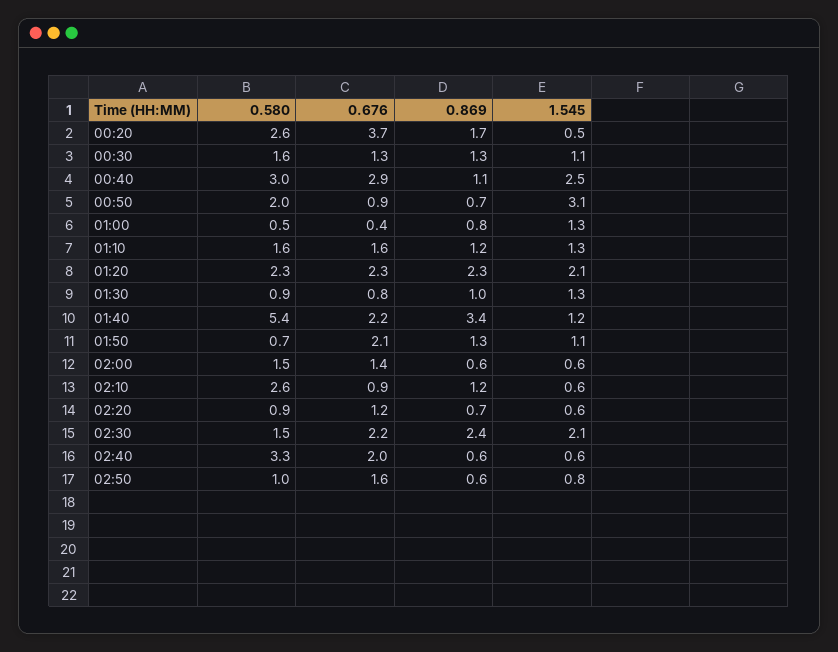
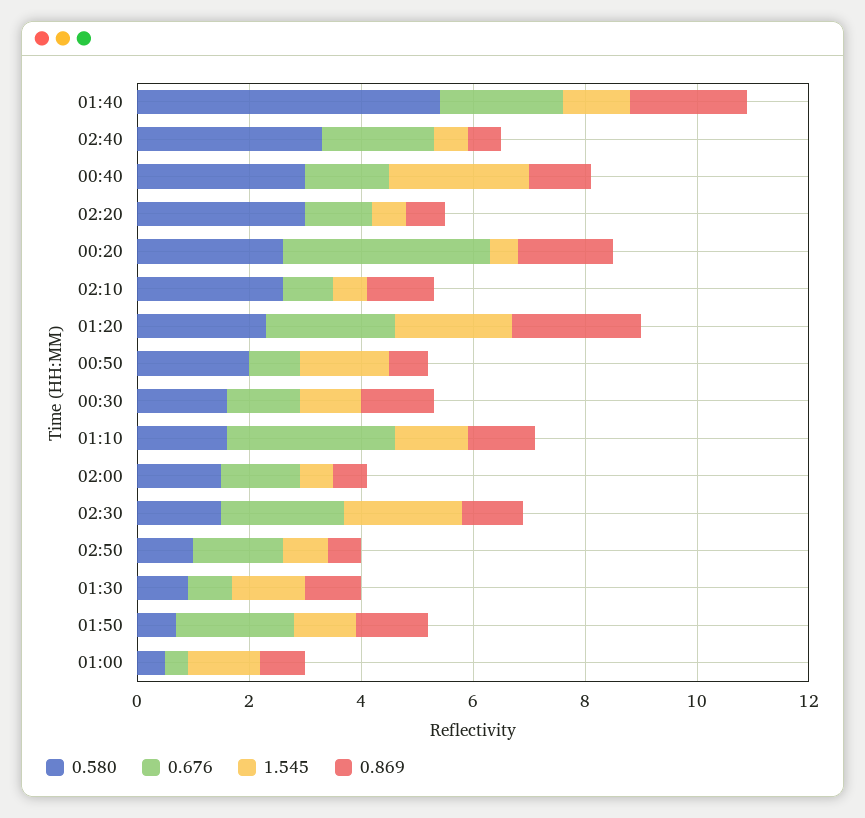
  {
    "0.580": {
      "00:20": 2.6,
      "00:30": 1.6,
      "00:40": 3,
      "00:50": 2,
      "01:00": 0.5,
      "01:10": 1.6,
      "01:20": 2.3,
      "01:30": 0.9,
      "01:40": 5.4,
      "01:50": 0.7,
      "02:00": 1.5,
      "02:10": 2.6,
-     "02:20": 0.9,
+     "02:20": 3,
      "02:30": 1.5,
      "02:40": 3.3,
      "02:50": 1
    },
    "0.676": {
      "00:20": 3.7,
      "00:30": 1.3,
-     "00:40": 2.9,
+     "00:40": 1.5,
      "00:50": 0.9,
      "01:00": 0.4,
-     "01:10": 1.6,
+     "01:10": 3,
      "01:20": 2.3,
      "01:30": 0.8,
      "01:40": 2.2,
      "01:50": 2.1,
      "02:00": 1.4,
      "02:10": 0.9,
      "02:20": 1.2,
      "02:30": 2.2,
      "02:40": 2,
      "02:50": 1.6
    },
    "0.869": {
      "00:20": 1.7,
      "00:30": 1.3,
      "00:40": 1.1,
      "00:50": 0.7,
      "01:00": 0.8,
      "01:10": 1.2,
      "01:20": 2.3,
      "01:30": 1,
-     "01:40": 3.4,
+     "01:40": 2,
      "01:50": 1.3,
      "02:00": 0.6,
      "02:10": 1.2,
      "02:20": 0.7,
-     "02:30": 2.4,
+     "02:30": 1,
      "02:40": 0.6,
      "02:50": 0.6
    },
    "1.545": {
      "00:20": 0.5,
      "00:30": 1.1,
      "00:40": 2.5,
-     "00:50": 3.1,
+     "00:50": 1.5,
      "01:00": 1.3,
      "01:10": 1.3,
      "01:20": 2.1,
      "01:30": 1.3,
      "01:40": 1.2,
      "01:50": 1.1,
      "02:00": 0.6,
      "02:10": 0.6,
      "02:20": 0.6,
      "02:30": 2.1,
      "02:40": 0.6,
      "02:50": 0.8
    }
  }

